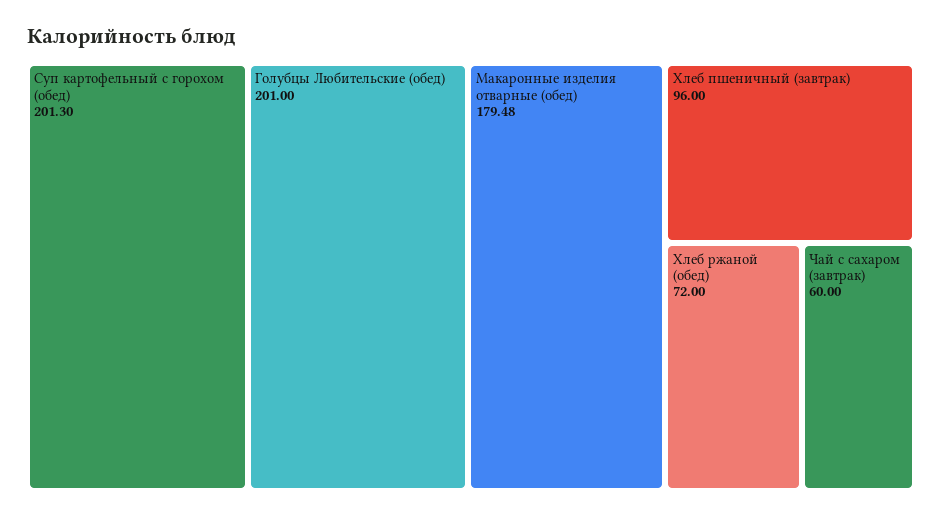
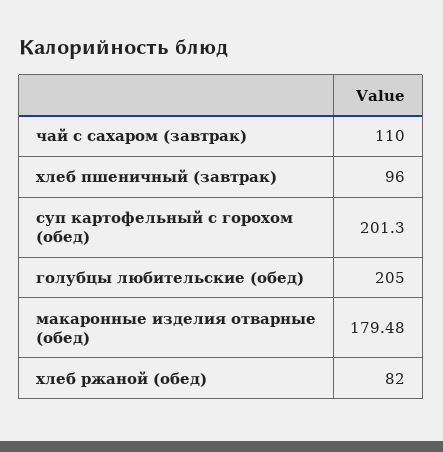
  {
    "Суп картофельный с горохом (обед)": 201.3,
-   "Голубцы Любительские (обед)": 201,
+   "Голубцы Любительские (обед)": 205,
    "Макаронные изделия отварные (обед)": 179.48,
    "Хлеб пшеничный (завтрак)": 96,
-   "Хлеб ржаной (обед)": 72,
+   "Хлеб ржаной (обед)": 82,
-   "Чай с сахаром (завтрак)": 60
+   "Чай с сахаром (завтрак)": 110
  }

